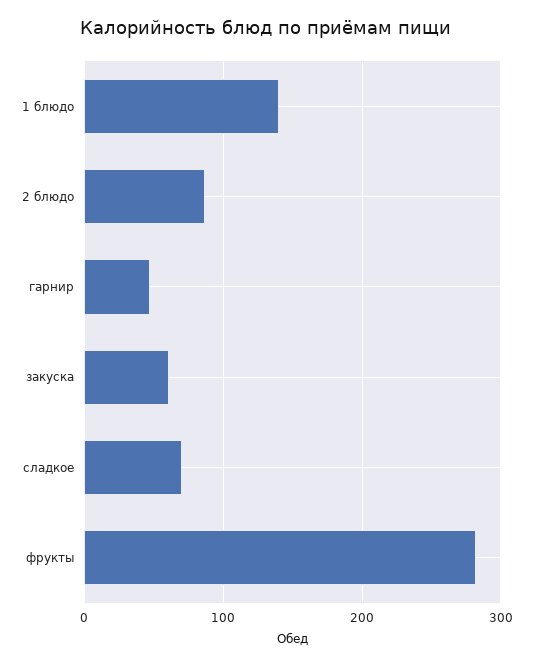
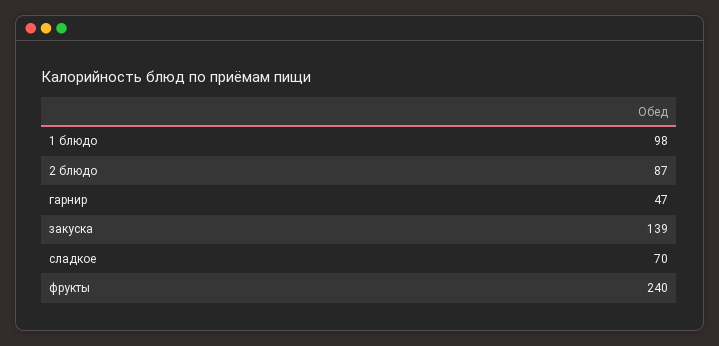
  {
-   "1 блюдо": 140,
+   "1 блюдо": 98,
    "2 блюдо": 87,
    "гарнир": 47,
-   "закуска": 60,
+   "закуска": 139,
    "сладкое": 70,
-   "фрукты": 280
+   "фрукты": 240
  }

